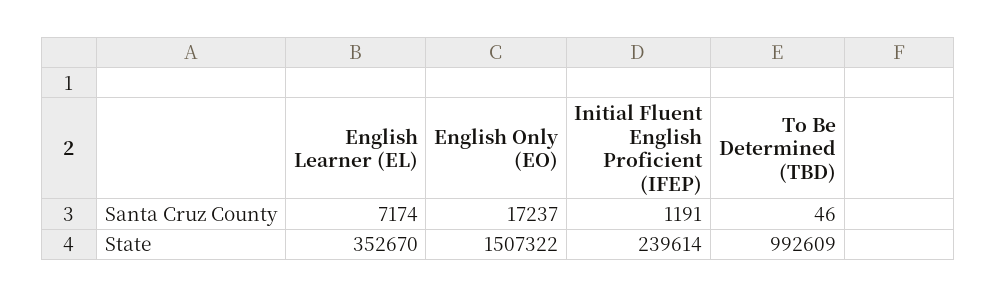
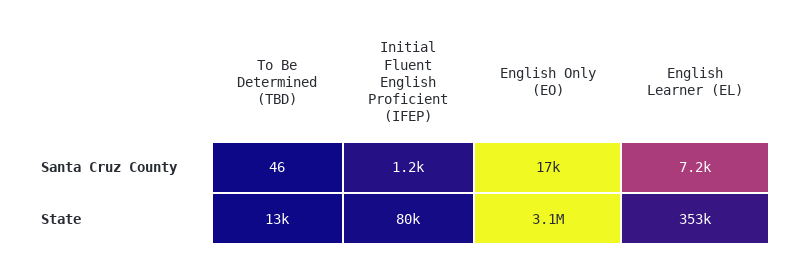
  {
    "English Learner (EL)": {
      "Santa Cruz County": 7174,
      "State": 352670
    },
    "English Only (EO)": {
      "Santa Cruz County": 17237,
-     "State": 1507322
+     "State": 3100000
    },
    "Initial Fluent English Proficient (IFEP)": {
      "Santa Cruz County": 1191,
-     "State": 239614
+     "State": 80000
    },
    "To Be Determined (TBD)": {
      "Santa Cruz County": 46,
-     "State": 992609
+     "State": 13000
    }
  }

